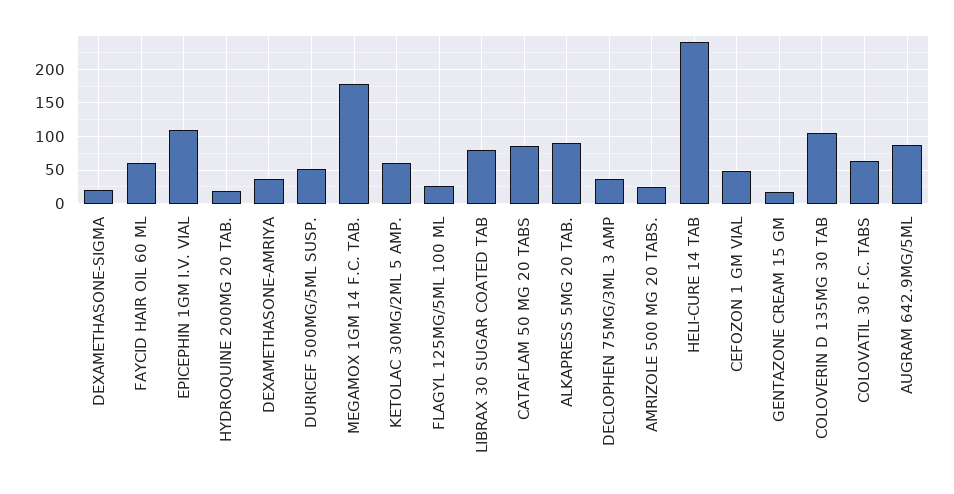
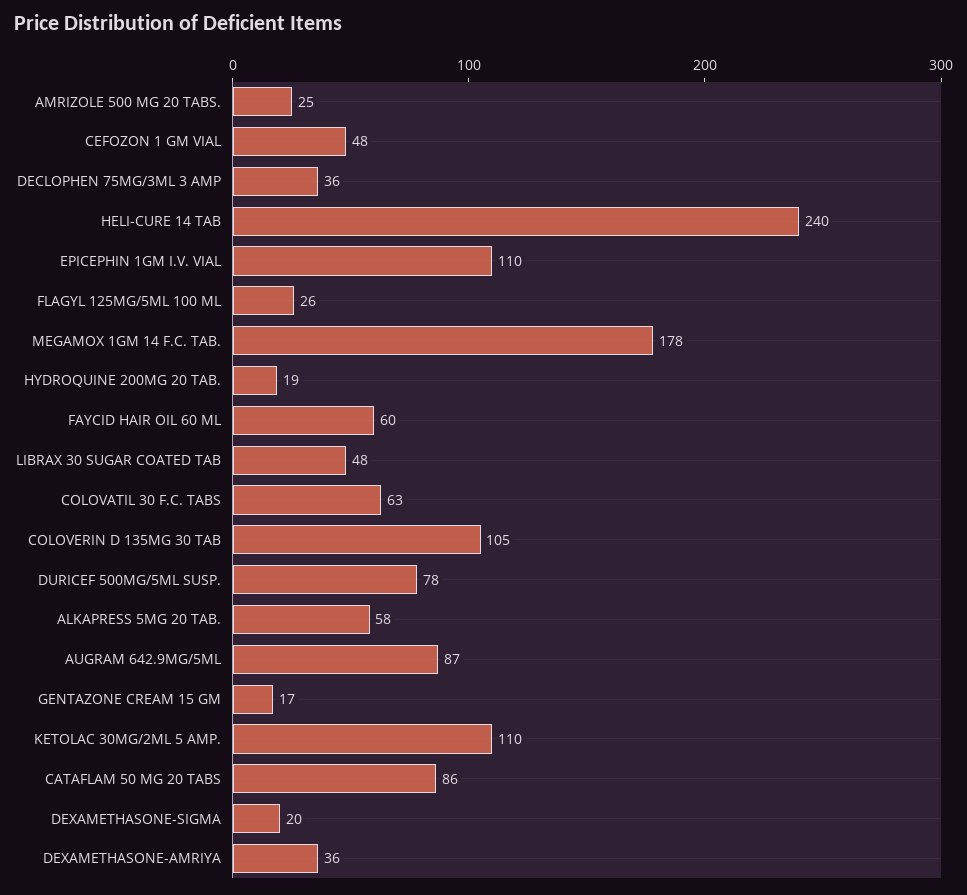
  {
    "DEXAMETHASONE-SIGMA": 20,
    "FAYCID HAIR OIL 60 ML": 60,
    "EPICEPHIN 1GM I.V. VIAL": 110,
    "HYDROQUINE 200MG 20 TAB.": 19,
    "DEXAMETHASONE-AMRIYA": 36,
-   "DURICEF 500MG/5ML SUSP.": 50,
+   "DURICEF 500MG/5ML SUSP.": 78,
    "MEGAMOX 1GM 14 F.C. TAB.": 178,
-   "KETOLAC 30MG/2ML 5 AMP.": 60,
+   "KETOLAC 30MG/2ML 5 AMP.": 110,
    "FLAGYL 125MG/5ML 100 ML": 26,
-   "LIBRAX 30 SUGAR COATED TAB": 80,
+   "LIBRAX 30 SUGAR COATED TAB": 48,
    "CATAFLAM 50 MG 20 TABS": 86,
-   "ALKAPRESS 5MG 20 TAB.": 90,
+   "ALKAPRESS 5MG 20 TAB.": 58,
    "DECLOPHEN 75MG/3ML 3 AMP": 36,
    "AMRIZOLE 500 MG 20 TABS.": 25,
    "HELI-CURE 14 TAB": 240,
    "CEFOZON 1 GM VIAL": 48,
    "GENTAZONE CREAM 15 GM": 17,
    "COLOVERIN D 135MG 30 TAB": 105,
    "COLOVATIL 30 F.C. TABS": 63,
    "AUGRAM 642.9MG/5ML": 87
  }

